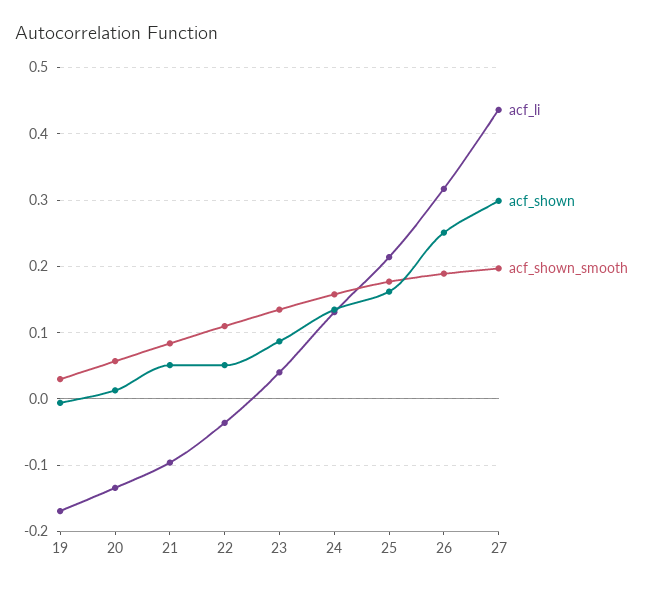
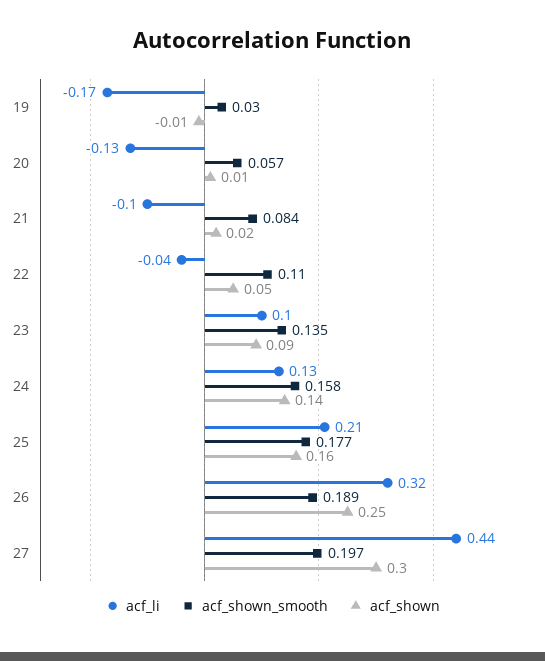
  {
    "acf_li": {
      "19": -0.17,
      "20": -0.13,
      "21": -0.1,
      "22": -0.04,
-     "23": 0.04,
+     "23": 0.1,
      "24": 0.13,
      "25": 0.21,
      "26": 0.32,
      "27": 0.44
    },
    "acf_shown": {
      "19": -0.01,
      "20": 0.01,
-     "21": 0.05,
+     "21": 0.02,
      "22": 0.05,
      "23": 0.09,
      "24": 0.14,
      "25": 0.16,
      "26": 0.25,
      "27": 0.3
    },
    "acf_shown_smooth": {
      "19": 0.03,
      "20": 0.057,
      "21": 0.084,
      "22": 0.11,
      "23": 0.135,
      "24": 0.158,
      "25": 0.177,
      "26": 0.189,
      "27": 0.197
    }
  }

